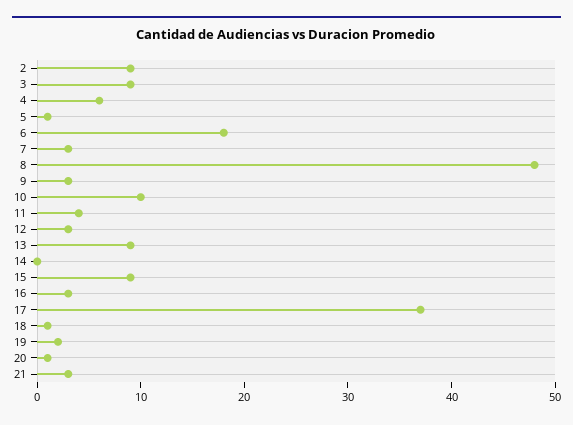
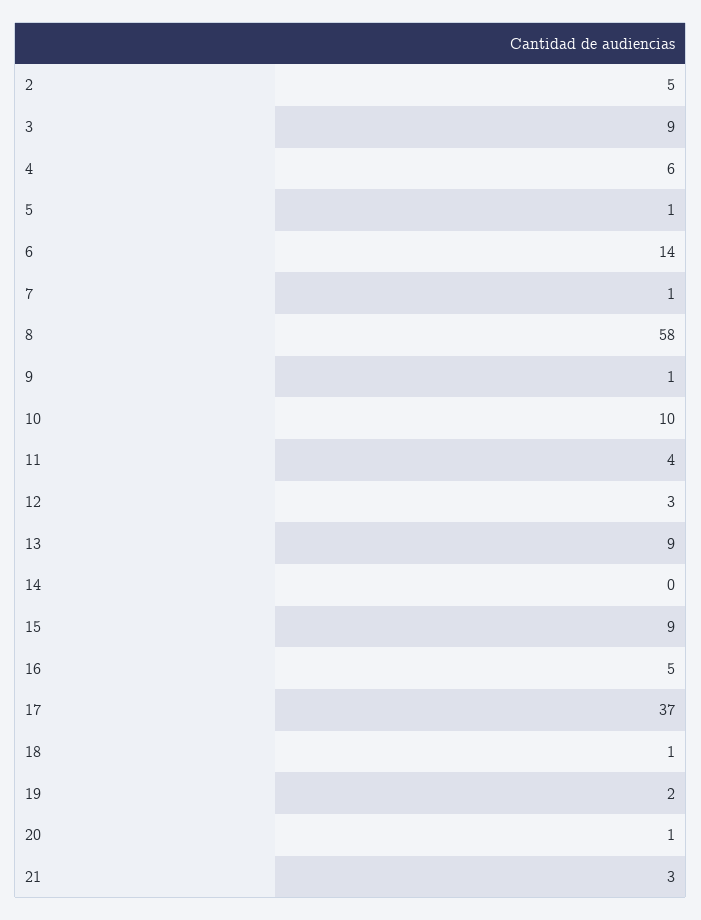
  {
-   "2": 9,
+   "2": 5,
    "3": 9,
    "4": 6,
    "5": 1,
-   "6": 18,
+   "6": 14,
-   "7": 3,
+   "7": 1,
-   "8": 48,
+   "8": 58,
-   "9": 3,
+   "9": 1,
    "10": 10,
    "11": 4,
    "12": 3,
    "13": 9,
    "14": 0,
    "15": 9,
-   "16": 3,
+   "16": 5,
    "17": 37,
    "18": 1,
    "19": 2,
    "20": 1,
    "21": 3
  }

